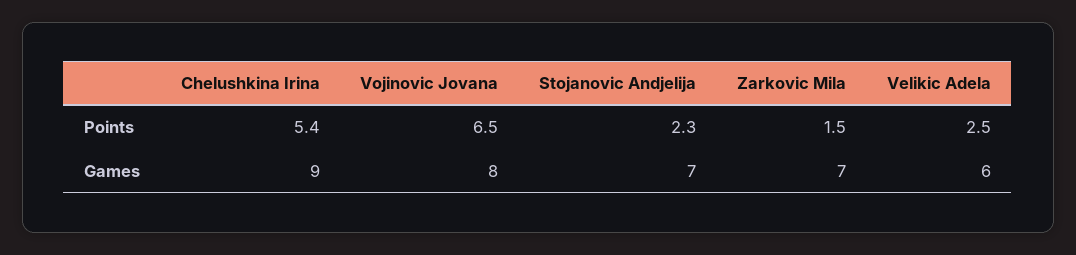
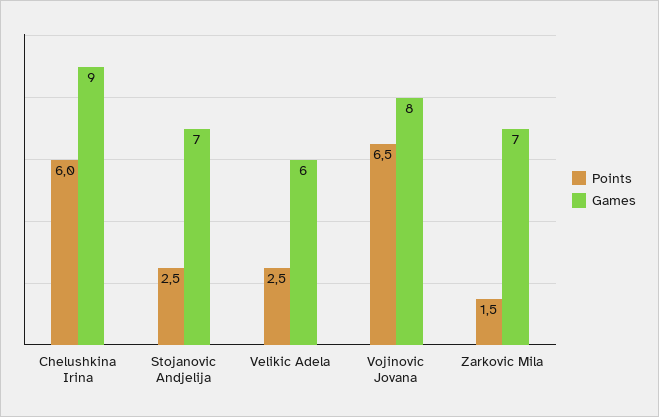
  {
    "Points": {
-     "Chelushkina Irina": 5.4,
+     "Chelushkina Irina": 6,
      "Vojinovic Jovana": 6.5,
-     "Stojanovic Andjelija": 2.3,
+     "Stojanovic Andjelija": 2.5,
      "Zarkovic Mila": 1.5,
      "Velikic Adela": 2.5
    },
    "Games": {
      "Chelushkina Irina": 9,
      "Vojinovic Jovana": 8,
      "Stojanovic Andjelija": 7,
      "Zarkovic Mila": 7,
      "Velikic Adela": 6
    }
  }

